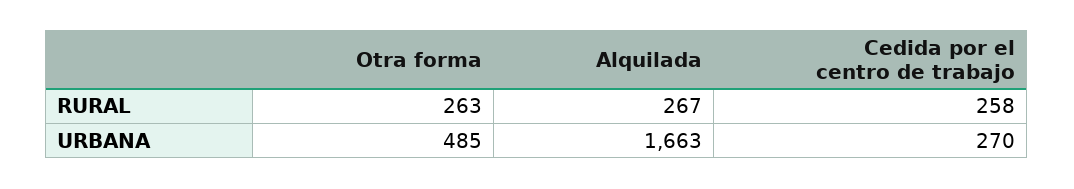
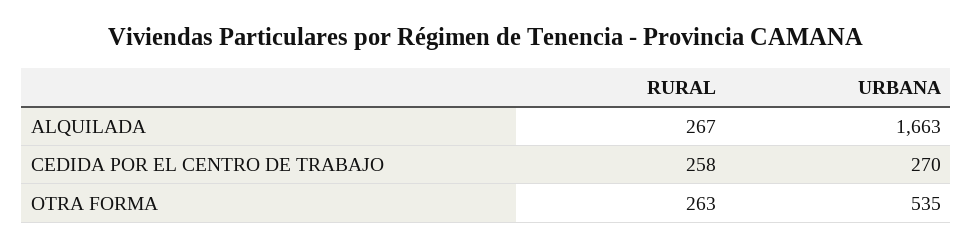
  {
    "Otra forma": {
      "RURAL": 263,
-     "URBANA": 485
+     "URBANA": 535
    },
    "Alquilada": {
      "RURAL": 267,
      "URBANA": 1663
    },
    "Cedida por el centro de trabajo": {
      "RURAL": 258,
      "URBANA": 270
    }
  }

